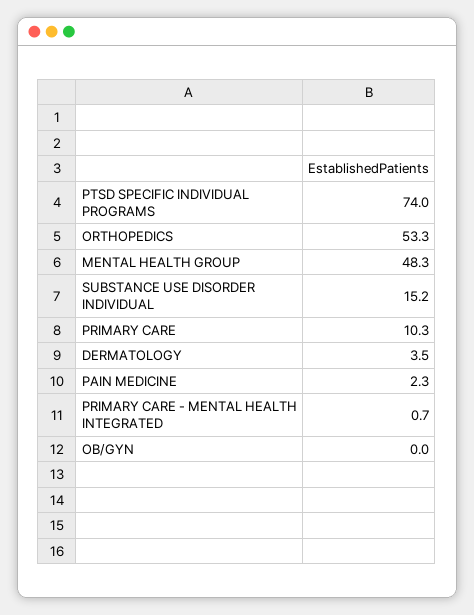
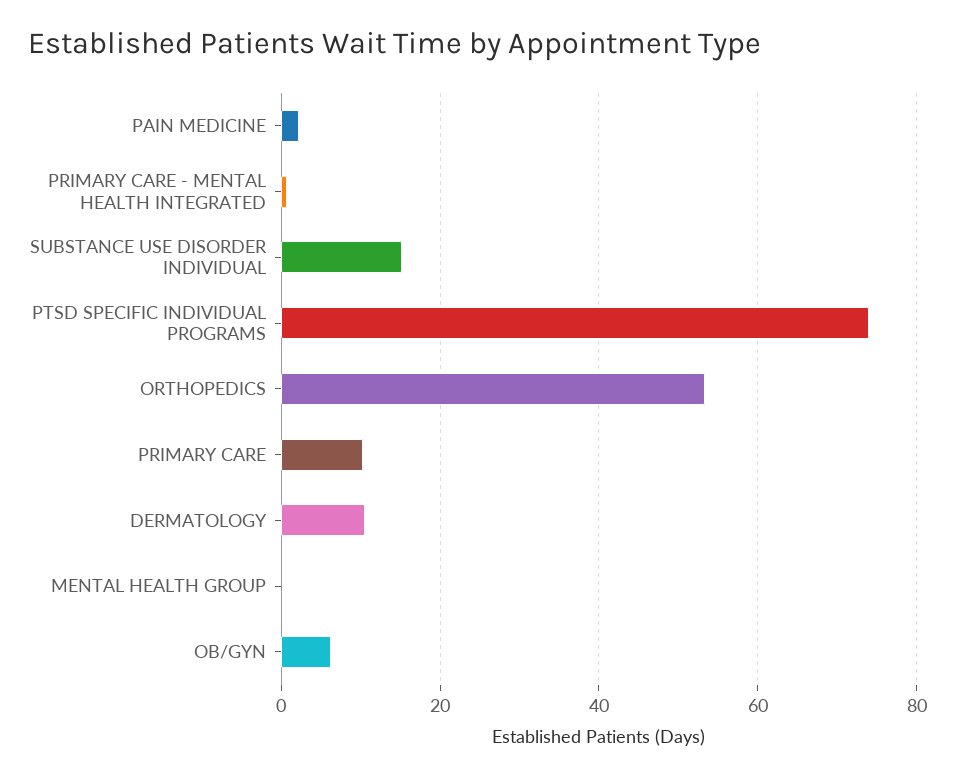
  {
    "PTSD SPECIFIC INDIVIDUAL PROGRAMS": 74,
    "ORTHOPEDICS": 53.3,
-   "MENTAL HEALTH GROUP": 48.3,
+   "MENTAL HEALTH GROUP": 0,
    "SUBSTANCE USE DISORDER INDIVIDUAL": 15.2,
    "PRIMARY CARE": 10.3,
-   "DERMATOLOGY": 3.5,
+   "DERMATOLOGY": 10,
    "PAIN MEDICINE": 2.3,
    "PRIMARY CARE - MENTAL HEALTH INTEGRATED": 0.7,
-   "OB/GYN": 0
+   "OB/GYN": 6
  }

